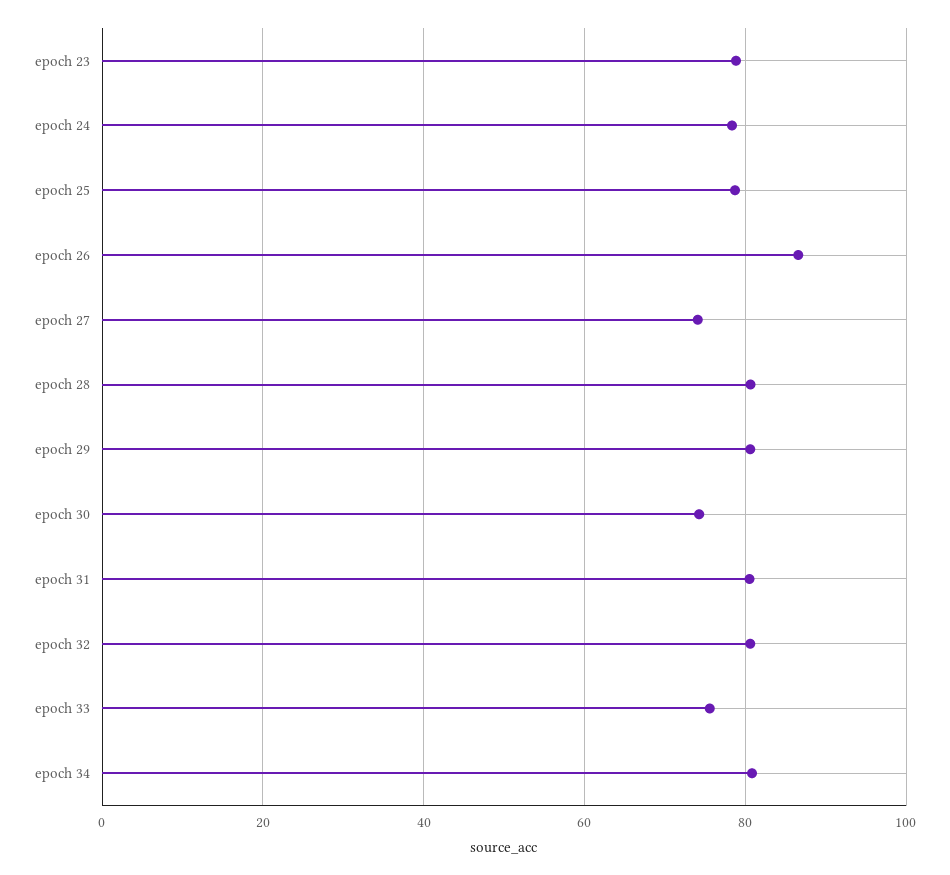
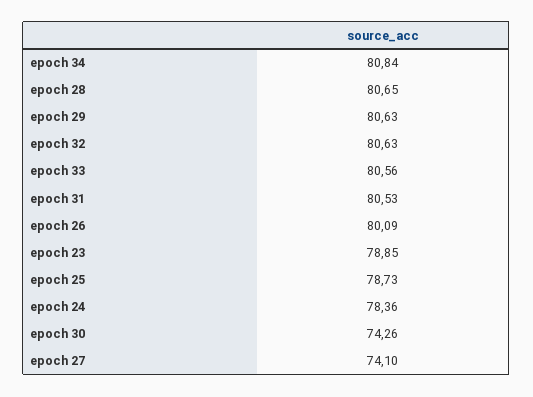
  {
    "epoch 23": 78.85,
    "epoch 24": 78.36,
    "epoch 25": 78.73,
-   "epoch 26": 86,
+   "epoch 26": 80.09,
    "epoch 27": 74.1,
    "epoch 28": 80.65,
    "epoch 29": 80.63,
    "epoch 30": 74.26,
    "epoch 31": 80.53,
    "epoch 32": 80.63,
-   "epoch 33": 76,
+   "epoch 33": 80.56,
    "epoch 34": 80.84
  }

